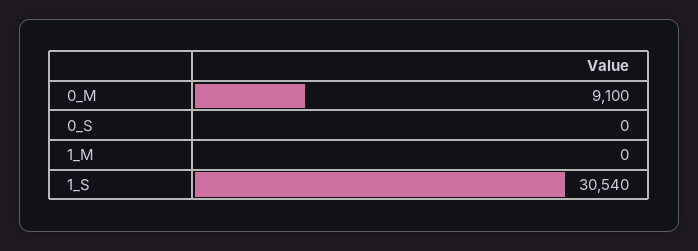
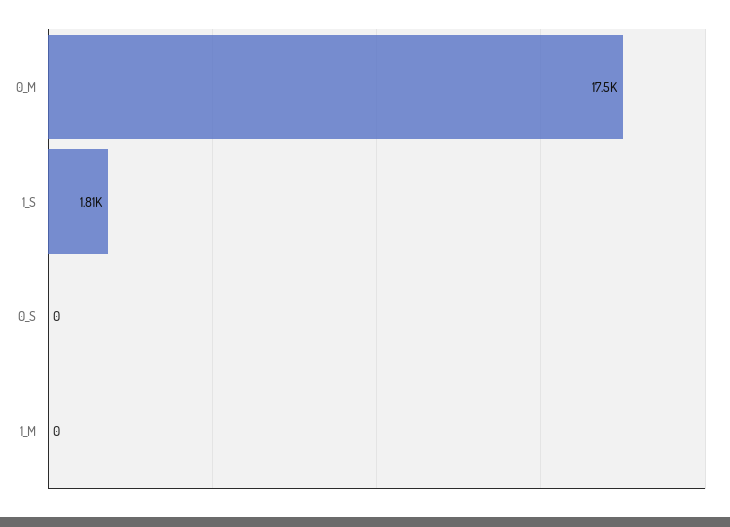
  {
-   "0_M": 9100,
+   "0_M": 17500,
    "0_S": 0,
    "1_M": 0,
-   "1_S": 30540
+   "1_S": 1810
  }

